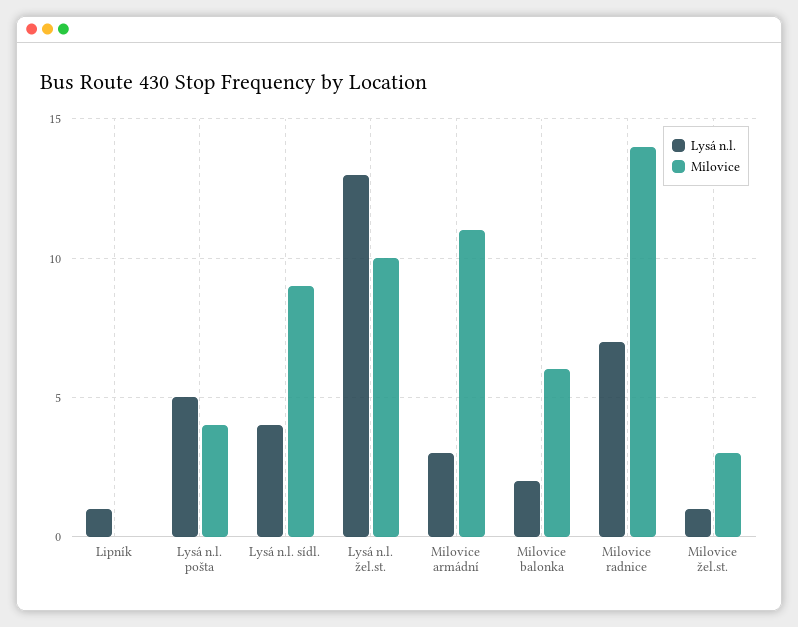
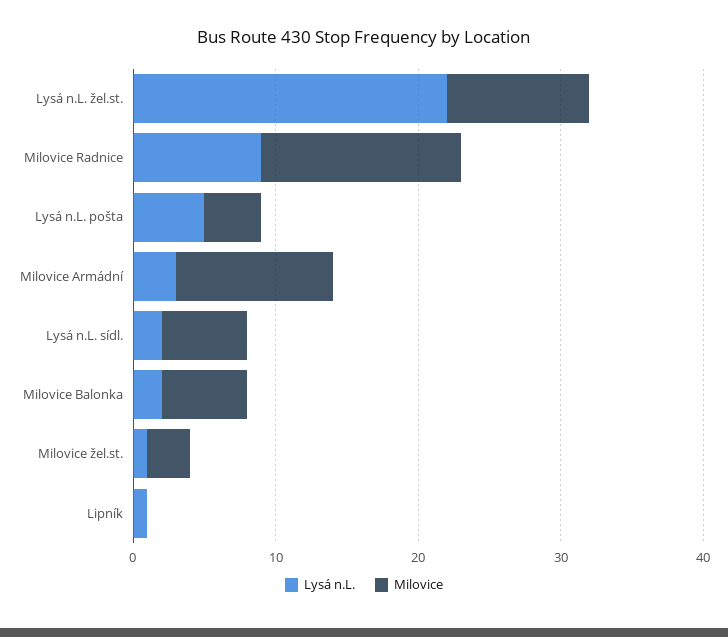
  {
    "Lysá n.l.": {
      "Lipník": 1,
      "Lysá n.l. pošta": 5,
-     "Lysá n.l. sídl.": 4,
+     "Lysá n.l. sídl.": 2,
-     "Lysá n.l. žel.st.": 13,
+     "Lysá n.l. žel.st.": 22,
      "Milovice armádní": 3,
      "Milovice balonka": 2,
-     "Milovice radnice": 7,
+     "Milovice radnice": 9,
      "Milovice žel.st.": 1
    },
    "Milovice": {
      "Lipník": 0,
      "Lysá n.l. pošta": 4,
-     "Lysá n.l. sídl.": 9,
+     "Lysá n.l. sídl.": 6,
      "Lysá n.l. žel.st.": 10,
      "Milovice armádní": 11,
      "Milovice balonka": 6,
      "Milovice radnice": 14,
      "Milovice žel.st.": 3
    }
  }

